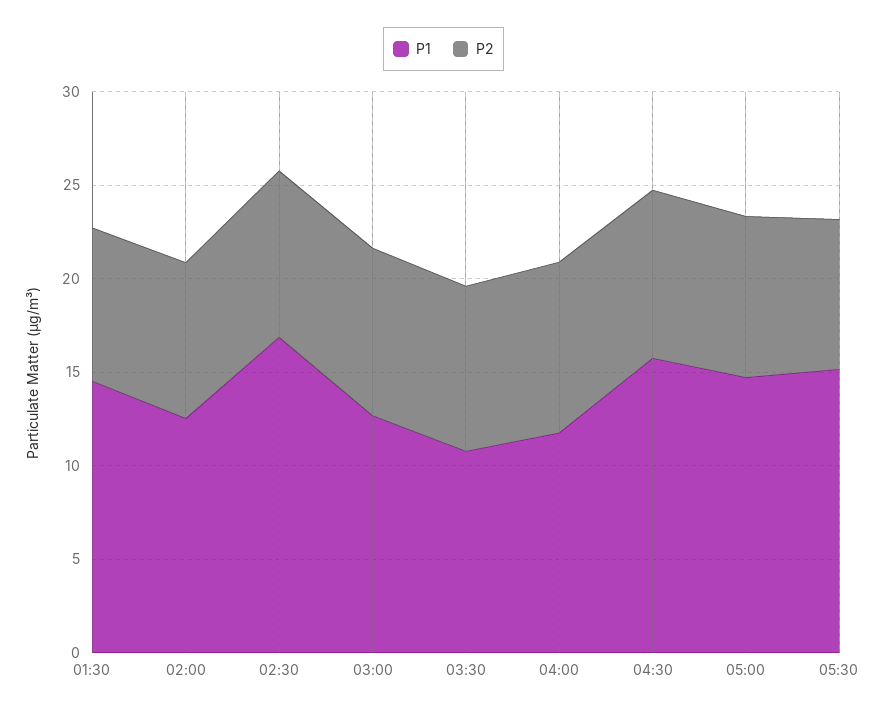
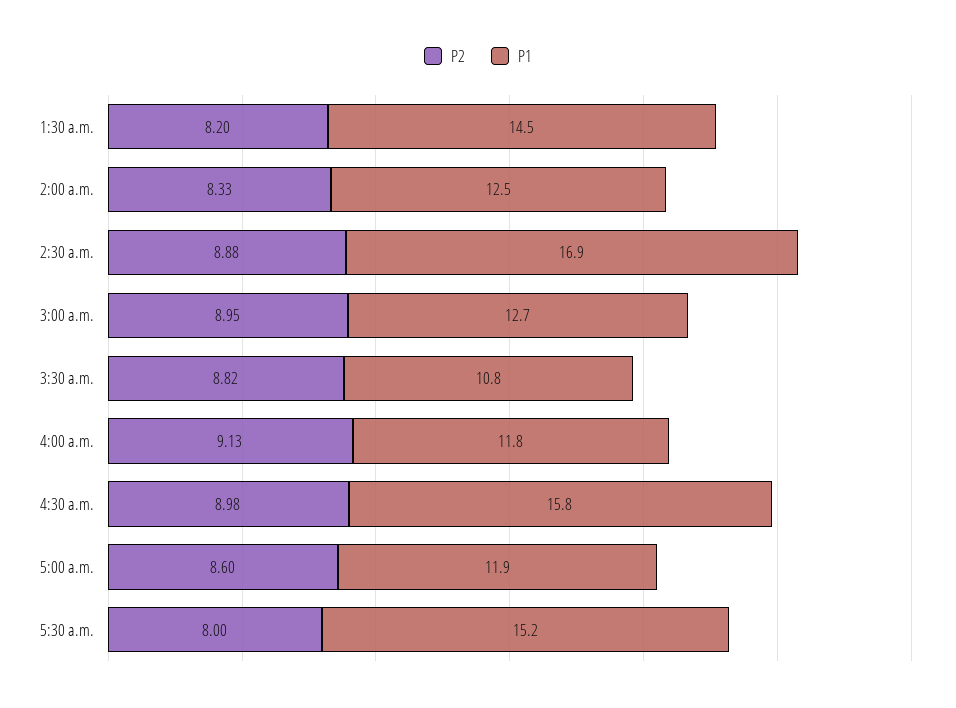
  {
    "P1": {
      "01:30": 14.5,
      "02:00": 12.5,
      "02:30": 16.9,
      "03:00": 12.7,
      "03:30": 10.8,
      "04:00": 11.8,
      "04:30": 15.8,
-     "05:00": 15,
+     "05:00": 11.9,
      "05:30": 15.2
    },
    "P2": {
      "01:30": 8.2,
      "02:00": 8.33,
      "02:30": 8.88,
      "03:00": 8.95,
      "03:30": 8.82,
      "04:00": 9.13,
      "04:30": 8.98,
      "05:00": 8.6,
      "05:30": 8
    }
  }

